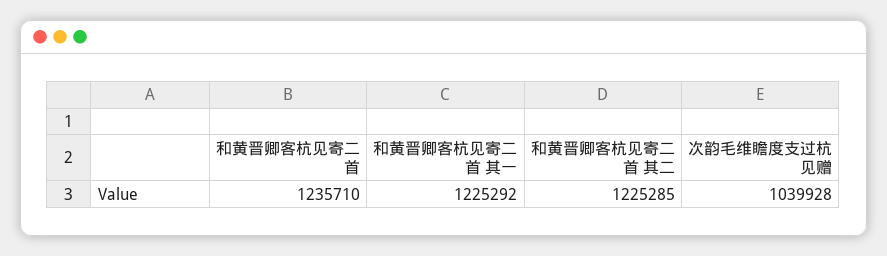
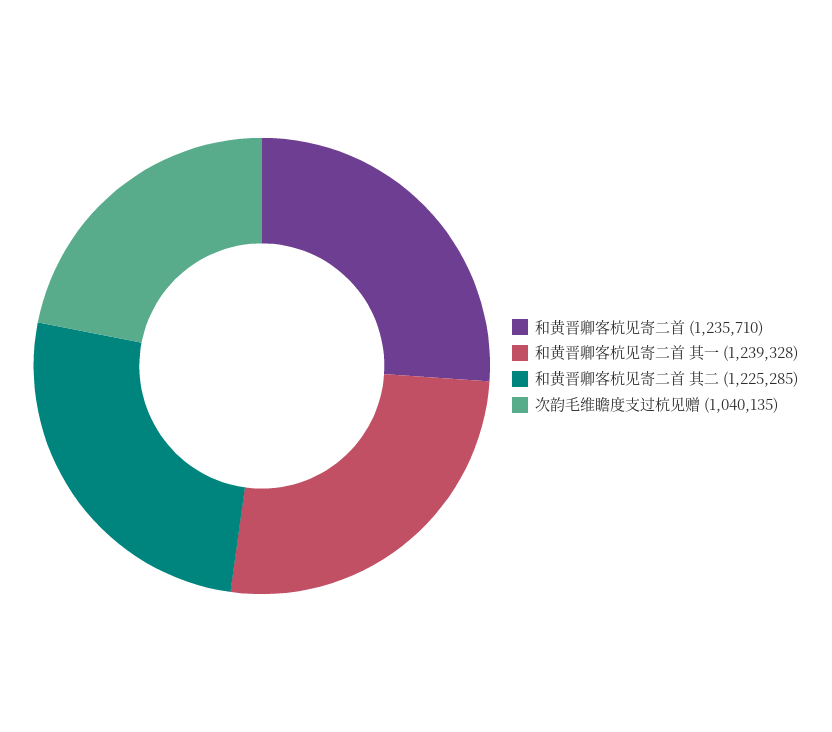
  {
    "和黄晋卿客杭见寄二首": 1235710,
-   "和黄晋卿客杭见寄二首 其一": 1225292,
+   "和黄晋卿客杭见寄二首 其一": 1239328,
    "和黄晋卿客杭见寄二首 其二": 1225285,
-   "次韵毛维瞻度支过杭见赠": 1039928
+   "次韵毛维瞻度支过杭见赠": 1040135
  }

